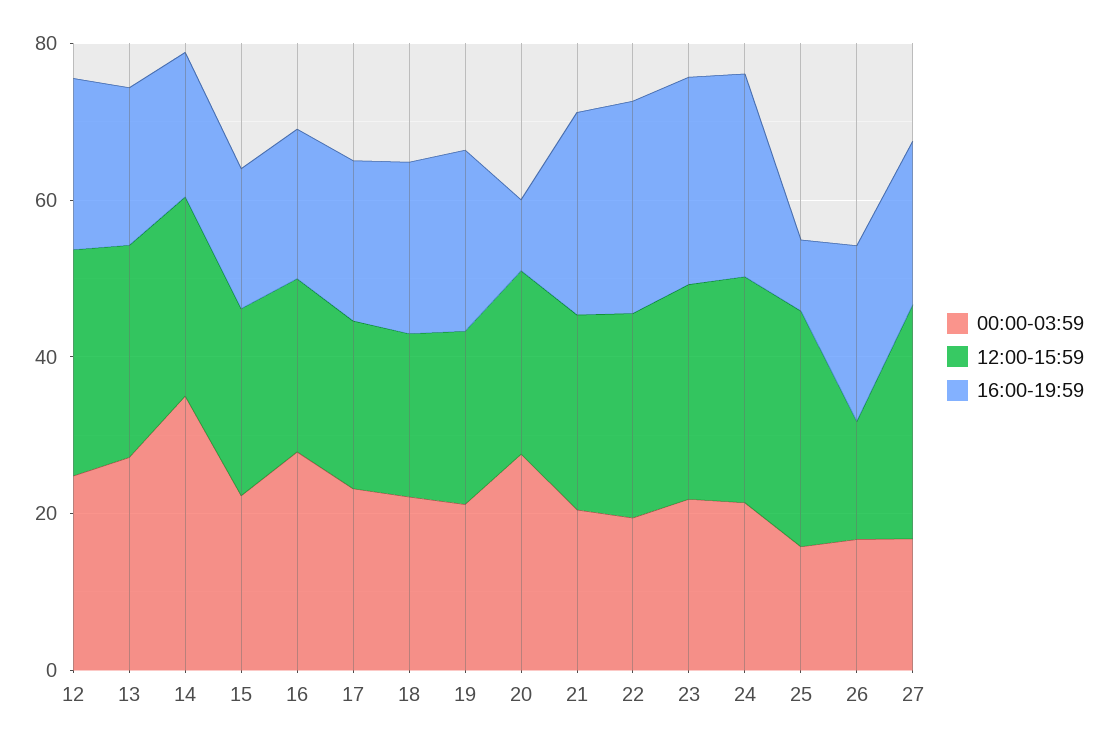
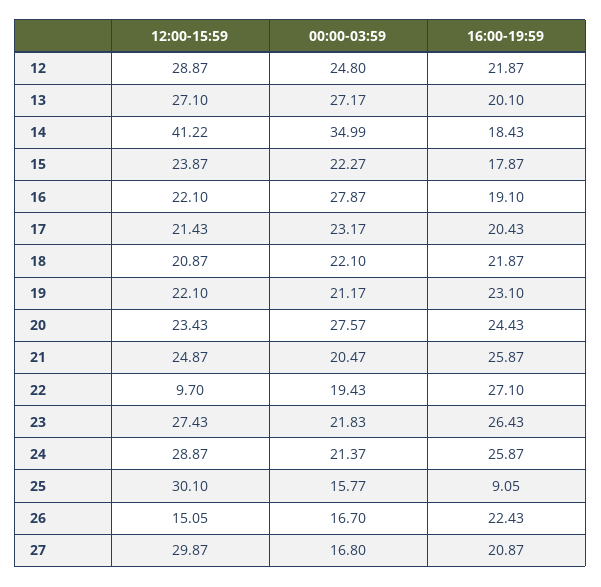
  {
    "00:00-03:59": {
      "12": 24.8,
      "13": 27.17,
      "14": 34.99,
      "15": 22.27,
      "16": 27.87,
      "17": 23.17,
      "18": 22.1,
      "19": 21.17,
      "20": 27.57,
      "21": 20.47,
      "22": 19.43,
      "23": 21.83,
      "24": 21.37,
      "25": 15.77,
      "26": 16.7,
      "27": 16.8
    },
    "12:00-15:59": {
      "12": 28.87,
      "13": 27.1,
-     "14": 25,
+     "14": 41.22,
      "15": 23.87,
      "16": 22.1,
      "17": 21.43,
      "18": 20.87,
      "19": 22.1,
      "20": 23.43,
      "21": 24.87,
-     "22": 25,
+     "22": 9.7,
      "23": 27.43,
      "24": 28.87,
      "25": 30.1,
      "26": 15.05,
      "27": 29.87
    },
    "16:00-19:59": {
      "12": 21.87,
      "13": 20.1,
      "14": 18.43,
      "15": 17.87,
      "16": 19.1,
      "17": 20.43,
      "18": 21.87,
      "19": 23.1,
-     "20": 10,
+     "20": 24.43,
      "21": 25.87,
      "22": 27.1,
      "23": 26.43,
      "24": 25.87,
      "25": 9.05,
      "26": 22.43,
      "27": 20.87
    }
  }

